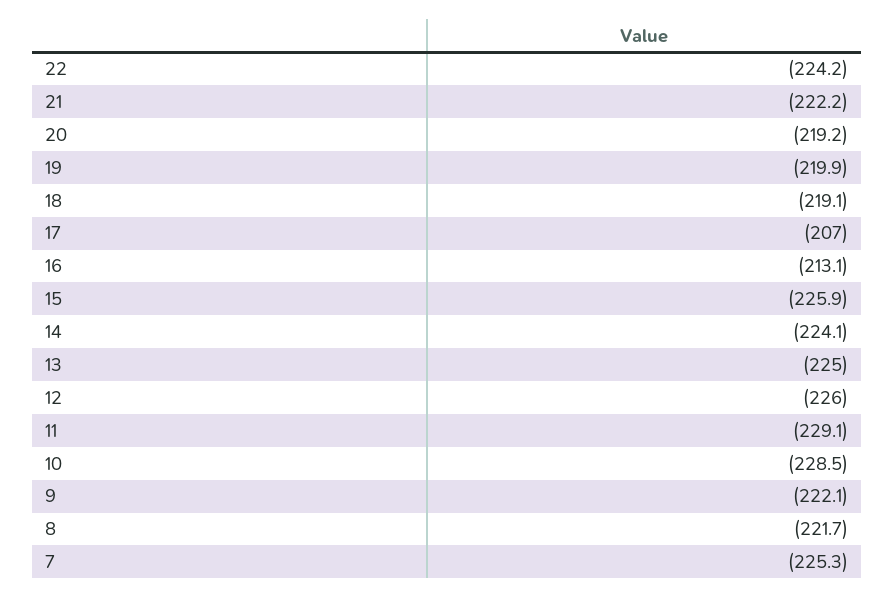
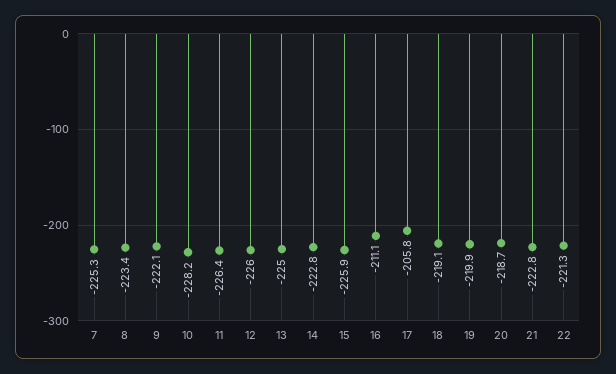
  {
-   "22": -224.2,
+   "22": -221.3,
-   "21": -222.2,
+   "21": -222.8,
-   "20": -219.2,
+   "20": -218.7,
    "19": -219.9,
    "18": -219.1,
-   "17": -207,
+   "17": -205.8,
-   "16": -213.1,
+   "16": -211.1,
    "15": -225.9,
-   "14": -224.1,
+   "14": -222.8,
    "13": -225,
    "12": -226,
-   "11": -229.1,
+   "11": -226.4,
-   "10": -228.5,
+   "10": -228.2,
    "9": -222.1,
-   "8": -221.7,
+   "8": -223.4,
    "7": -225.3
  }

